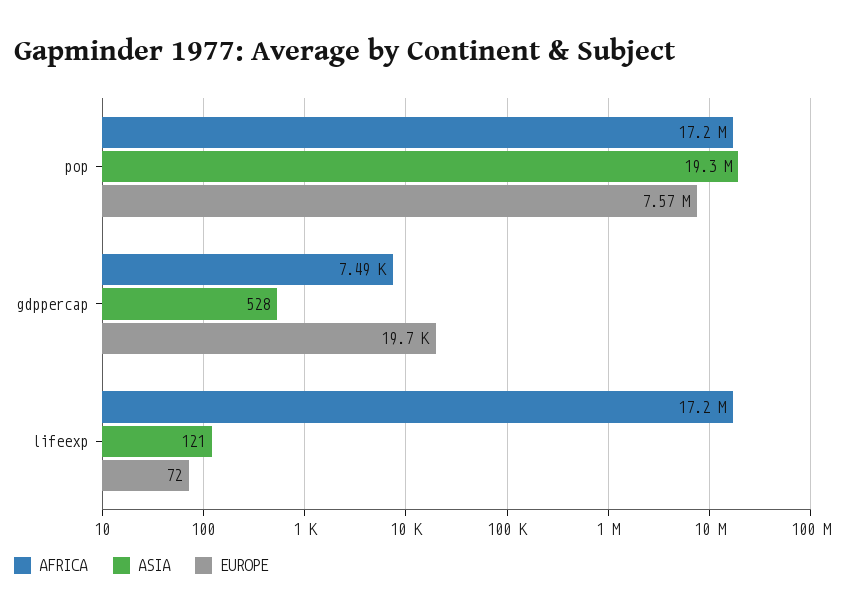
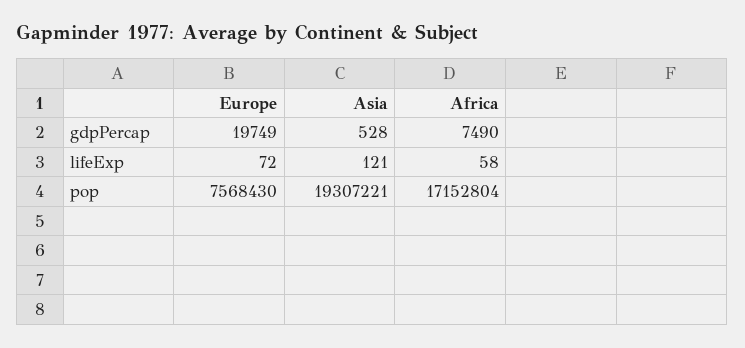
  {
    "AFRICA": {
      "pop": 17152804,
      "gdppercap": 7490,
-     "lifeexp": 17200000
+     "lifeexp": 58
    },
    "ASIA": {
      "pop": 19307221,
      "gdppercap": 528,
      "lifeexp": 121
    },
    "EUROPE": {
      "pop": 7568430,
      "gdppercap": 19749,
      "lifeexp": 72
    }
  }

